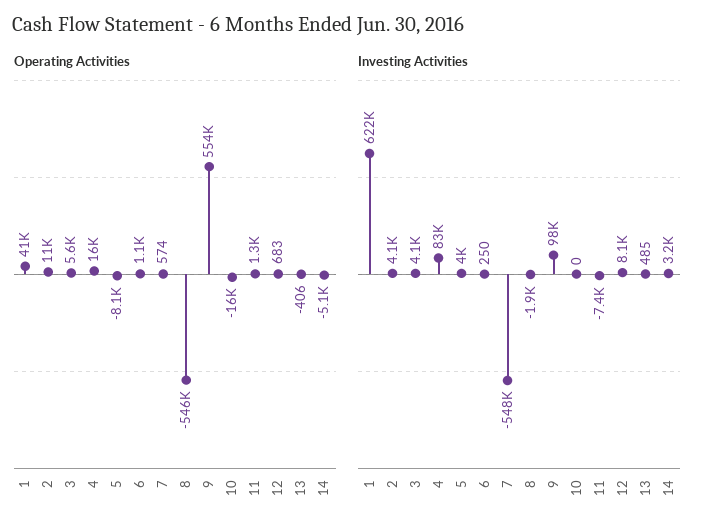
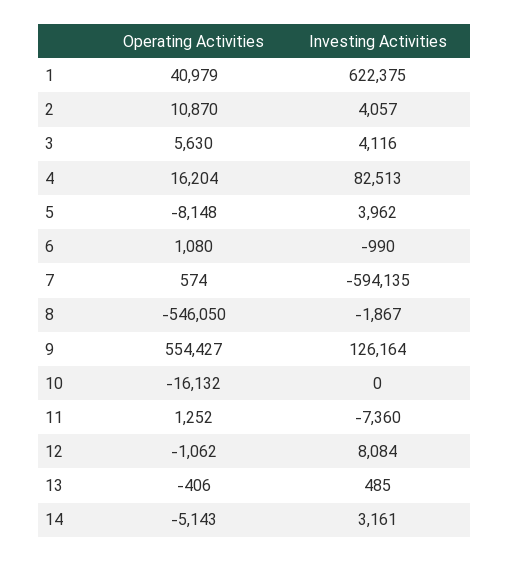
  {
    "Operating Activities": {
      "1": 40979,
      "2": 10870,
      "3": 5630,
      "4": 16204,
      "5": -8148,
      "6": 1080,
      "7": 574,
      "8": -546050,
      "9": 554427,
      "10": -16132,
      "11": 1252,
-     "12": 683,
+     "12": -1062,
      "13": -406,
      "14": -5143
    },
    "Investing Activities": {
      "1": 622375,
      "2": 4057,
      "3": 4116,
      "4": 82513,
      "5": 3962,
-     "6": 250,
+     "6": -990,
-     "7": -548000,
+     "7": -594135,
      "8": -1867,
-     "9": 98000,
+     "9": 126164,
      "10": 0,
      "11": -7360,
      "12": 8084,
      "13": 485,
      "14": 3161
    }
  }

